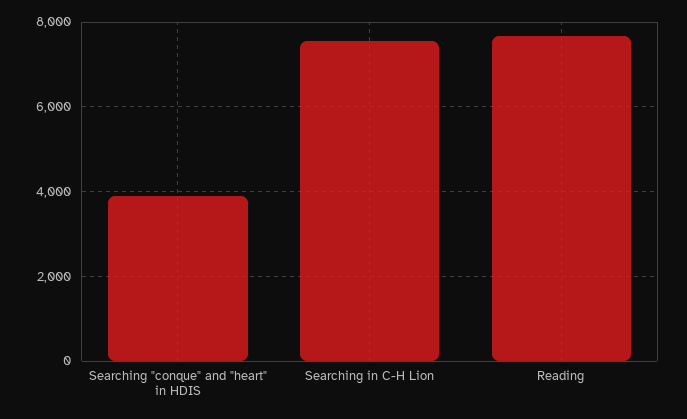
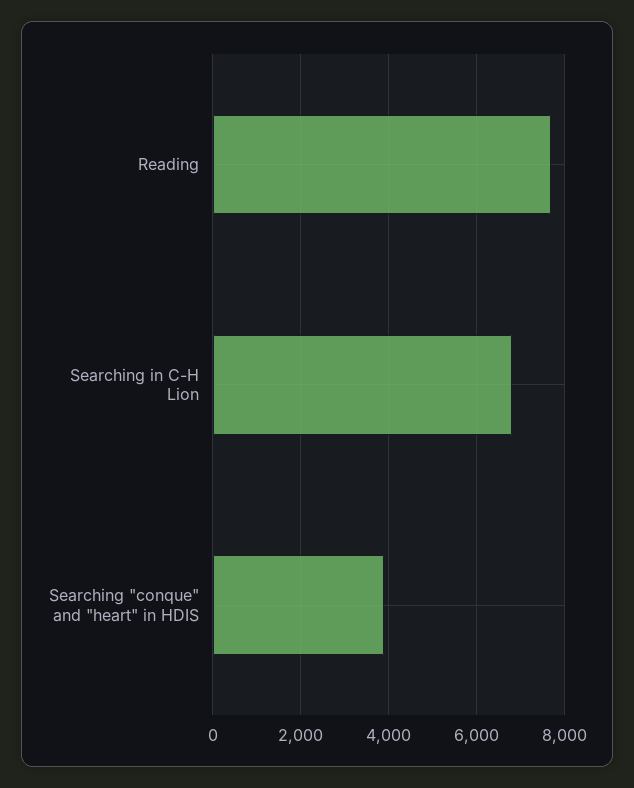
  {
    "Searching \"conque\" and \"heart\" in HDIS": 4000,
-   "Searching in C-H Lion": 7600,
+   "Searching in C-H Lion": 6800,
    "Reading": 7600
  }

